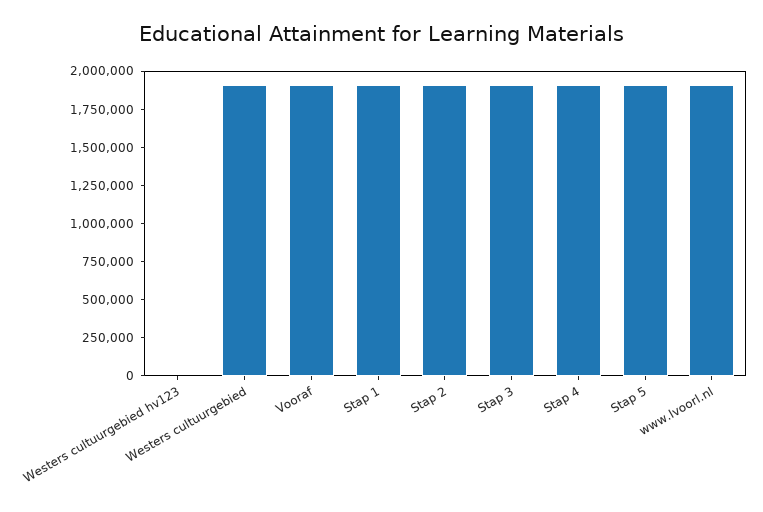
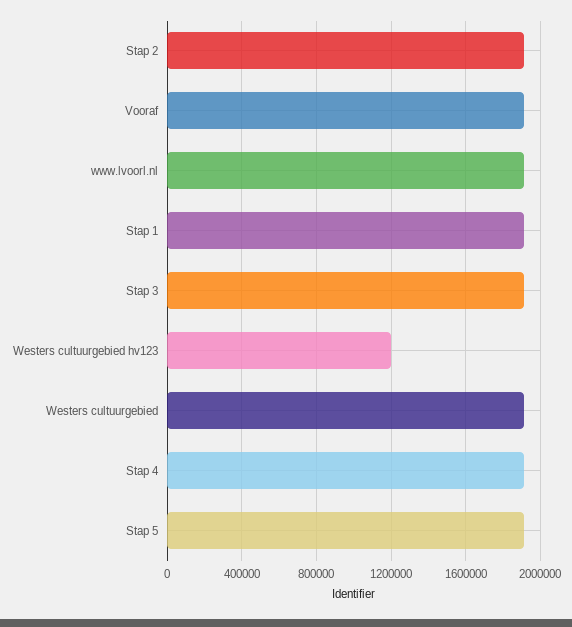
  {
-   "Westers cultuurgebied hv123": 0,
+   "Westers cultuurgebied hv123": 1200000,
    "Westers cultuurgebied": 1900000,
    "Vooraf": 1900000,
    "Stap 1": 1900000,
    "Stap 2": 1900000,
    "Stap 3": 1900000,
    "Stap 4": 1900000,
    "Stap 5": 1900000,
    "www.lvoorl.nl": 1900000
  }

